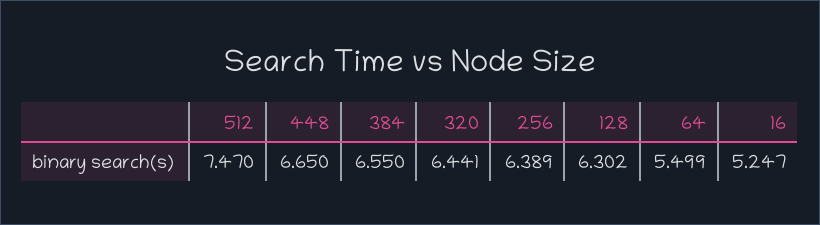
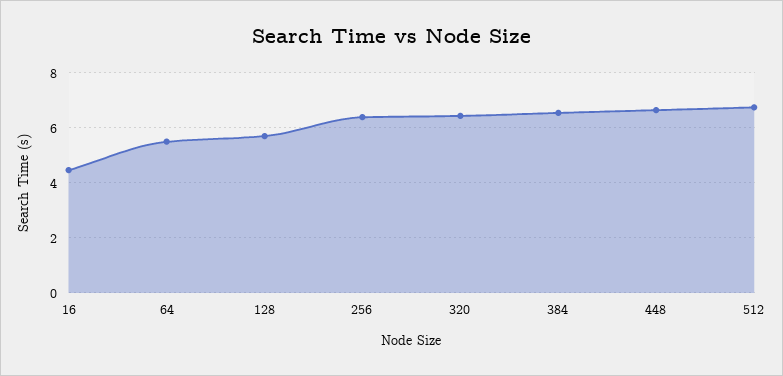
  {
-   "512": 7.47,
+   "512": 6.75,
    "448": 6.65,
    "384": 6.55,
    "320": 6.441,
    "256": 6.389,
-   "128": 6.302,
+   "128": 5.75,
    "64": 5.499,
-   "16": 5.247
+   "16": 4.5
  }

